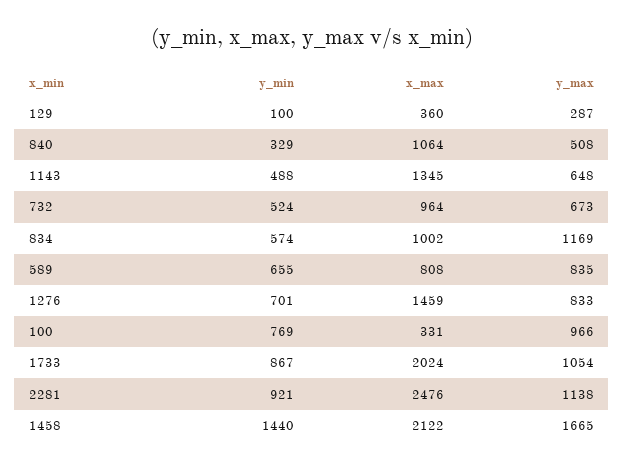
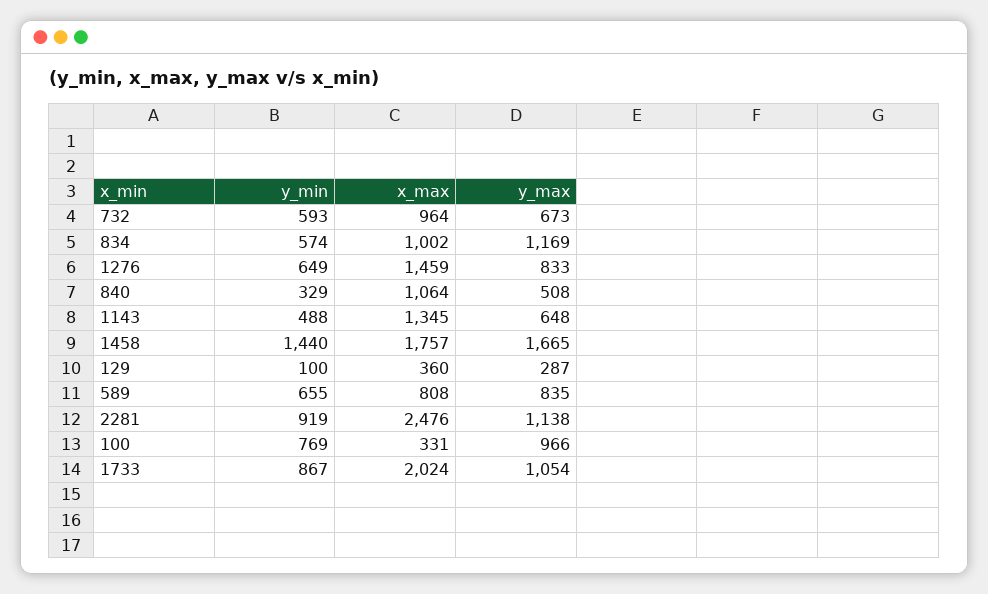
  {
    "y_min": {
      "129": 100,
      "840": 329,
      "1143": 488,
-     "732": 524,
+     "732": 593,
      "834": 574,
      "589": 655,
-     "1276": 701,
+     "1276": 649,
      "100": 769,
      "1733": 867,
-     "2281": 921,
+     "2281": 919,
      "1458": 1440
    },
    "x_max": {
      "129": 360,
      "840": 1064,
      "1143": 1345,
      "732": 964,
      "834": 1002,
      "589": 808,
      "1276": 1459,
      "100": 331,
      "1733": 2024,
      "2281": 2476,
-     "1458": 2122
+     "1458": 1757
    },
    "y_max": {
      "129": 287,
      "840": 508,
      "1143": 648,
      "732": 673,
      "834": 1169,
      "589": 835,
      "1276": 833,
      "100": 966,
      "1733": 1054,
      "2281": 1138,
      "1458": 1665
    }
  }

